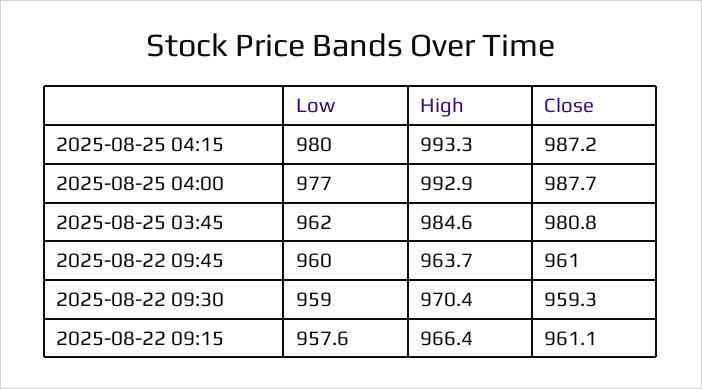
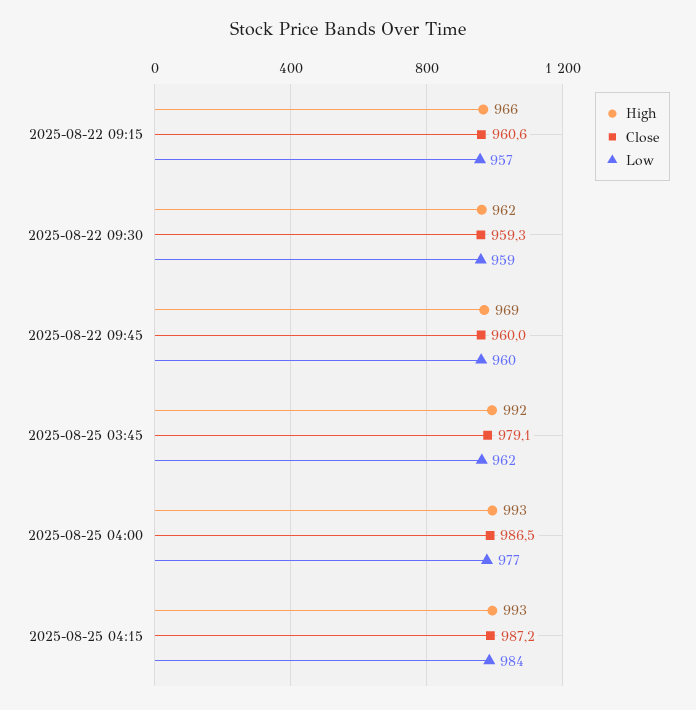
  {
    "Low": {
-     "2025-08-25 04:15": 980,
+     "2025-08-25 04:15": 984,
      "2025-08-25 04:00": 977,
      "2025-08-25 03:45": 962,
      "2025-08-22 09:45": 960,
      "2025-08-22 09:30": 959,
-     "2025-08-22 09:15": 957.6
+     "2025-08-22 09:15": 957
    },
    "High": {
      "2025-08-25 04:15": 993.3,
      "2025-08-25 04:00": 992.9,
-     "2025-08-25 03:45": 984.6,
+     "2025-08-25 03:45": 992,
-     "2025-08-22 09:45": 963.7,
+     "2025-08-22 09:45": 969,
-     "2025-08-22 09:30": 970.4,
+     "2025-08-22 09:30": 962,
      "2025-08-22 09:15": 966.4
    },
    "Close": {
      "2025-08-25 04:15": 987.2,
-     "2025-08-25 04:00": 987.7,
+     "2025-08-25 04:00": 986.5,
-     "2025-08-25 03:45": 980.8,
+     "2025-08-25 03:45": 979.1,
-     "2025-08-22 09:45": 961,
+     "2025-08-22 09:45": 960,
      "2025-08-22 09:30": 959.3,
-     "2025-08-22 09:15": 961.1
+     "2025-08-22 09:15": 960.6
    }
  }

